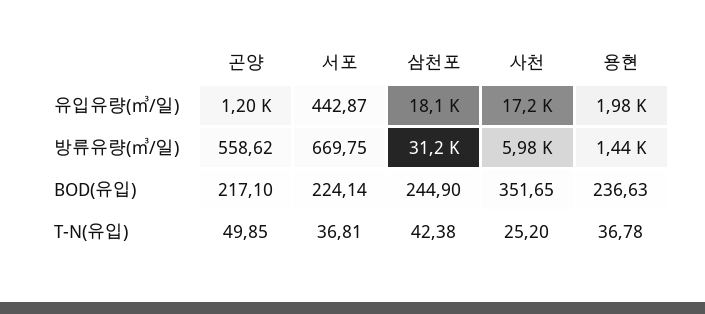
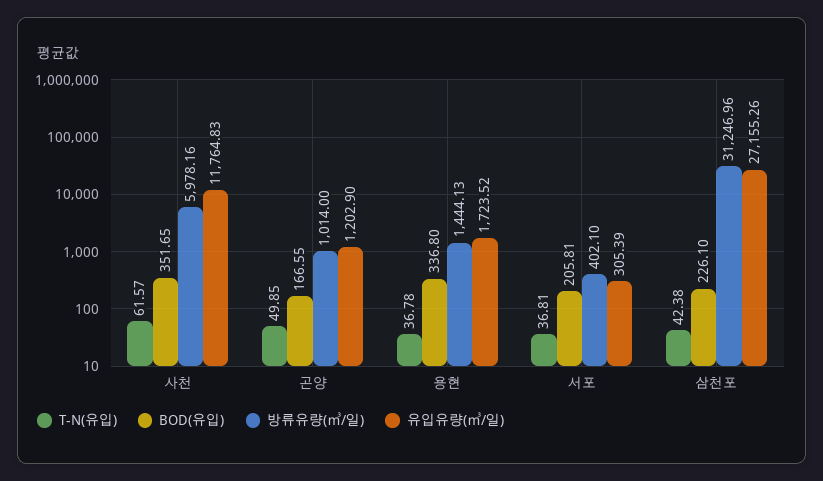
  {
    "유입유량(㎥/일)": {
      "곤양": 1202.9,
-     "서포": 442.87,
+     "서포": 305.39,
-     "삼천포": 18100,
+     "삼천포": 27155.26,
-     "사천": 17200,
+     "사천": 11764.83,
-     "용현": 1980
+     "용현": 1723.52
    },
    "방류유량(㎥/일)": {
-     "곤양": 558.62,
+     "곤양": 1014,
-     "서포": 669.75,
+     "서포": 402.1,
      "삼천포": 31246.96,
      "사천": 5978.16,
      "용현": 1444.13
    },
    "BOD(유입)": {
-     "곤양": 217.1,
+     "곤양": 166.55,
-     "서포": 224.14,
+     "서포": 205.81,
-     "삼천포": 244.9,
+     "삼천포": 226.1,
      "사천": 351.65,
-     "용현": 236.63
+     "용현": 336.8
    },
    "T-N(유입)": {
      "곤양": 49.85,
      "서포": 36.81,
      "삼천포": 42.38,
-     "사천": 25.2,
+     "사천": 61.57,
      "용현": 36.78
    }
  }

